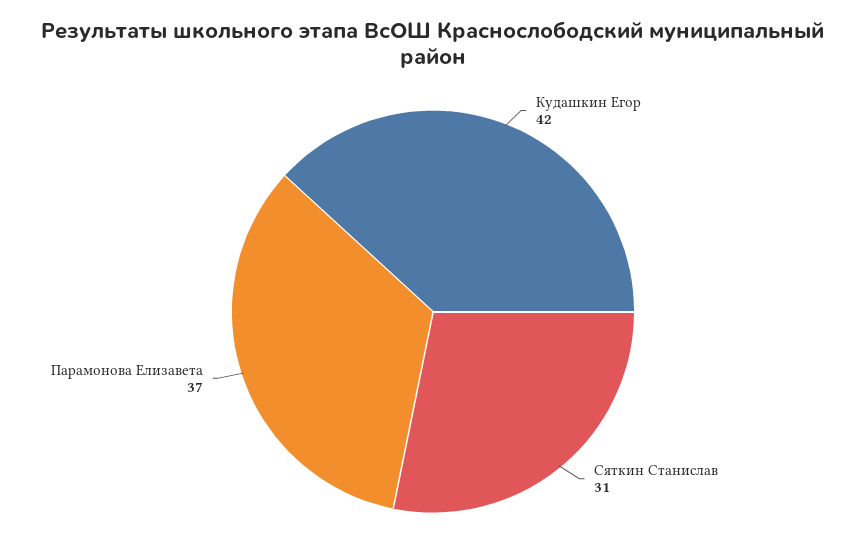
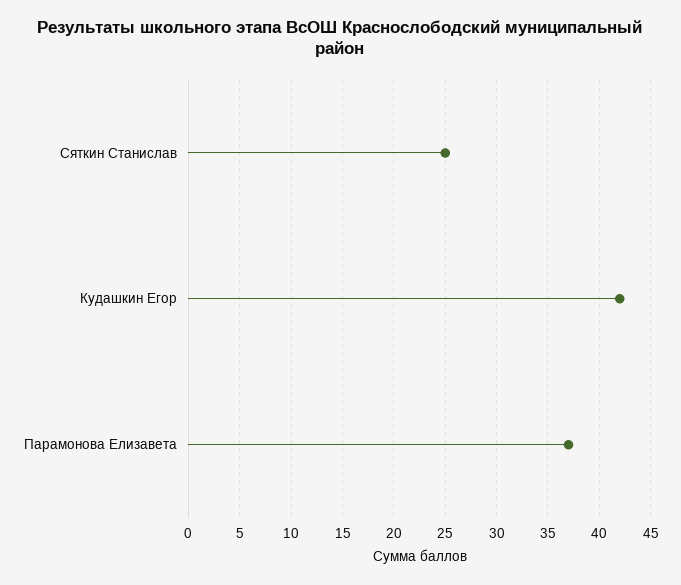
  {
    "Кудашкин Егор": 42,
-   "Сяткин Станислав": 31,
+   "Сяткин Станислав": 25,
    "Парамонова Елизавета": 37
  }

